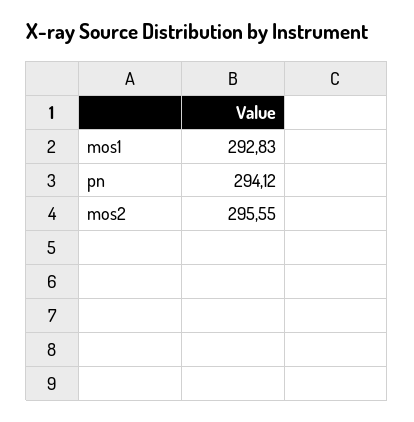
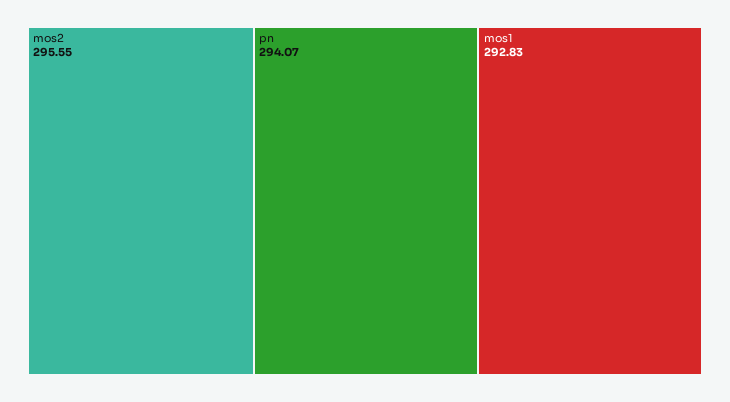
  {
    "mos1": 292.83,
-   "pn": 294.12,
+   "pn": 294.07,
    "mos2": 295.55
  }

